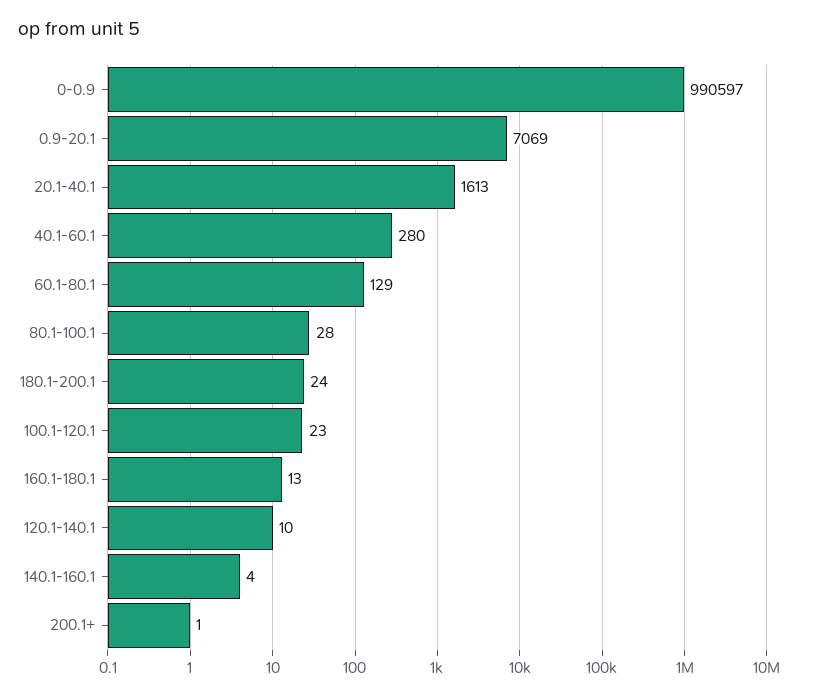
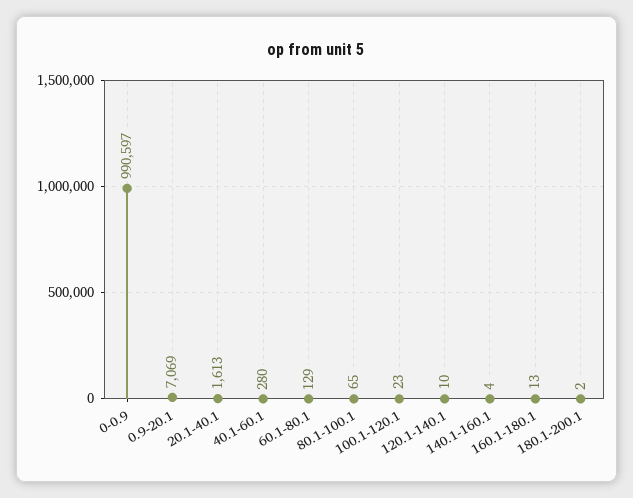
  {
    "0-0.9": 990597,
    "0.9-20.1": 7069,
    "20.1-40.1": 1613,
    "40.1-60.1": 280,
    "60.1-80.1": 129,
-   "80.1-100.1": 28,
+   "80.1-100.1": 65,
-   "180.1-200.1": 24,
+   "180.1-200.1": 2,
    "100.1-120.1": 23,
    "160.1-180.1": 13,
    "120.1-140.1": 10,
-   "140.1-160.1": 4,
+   "140.1-160.1": 4
-   "200.1+": 1
  }

